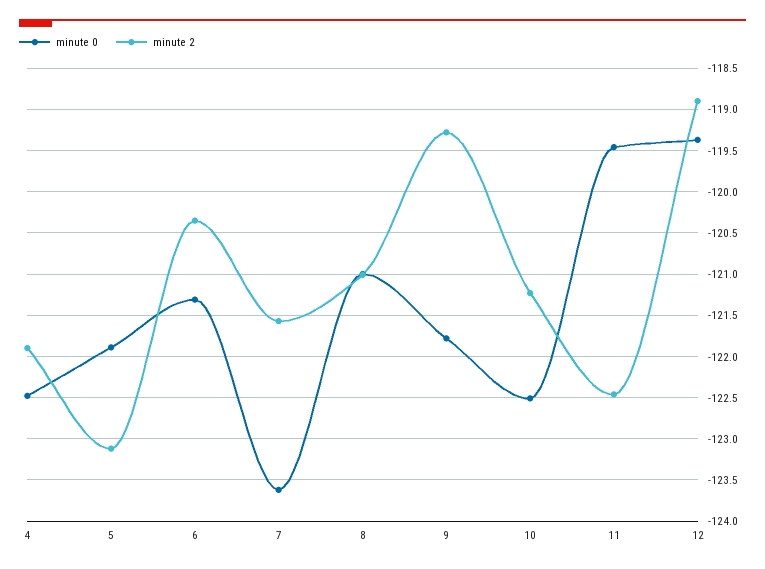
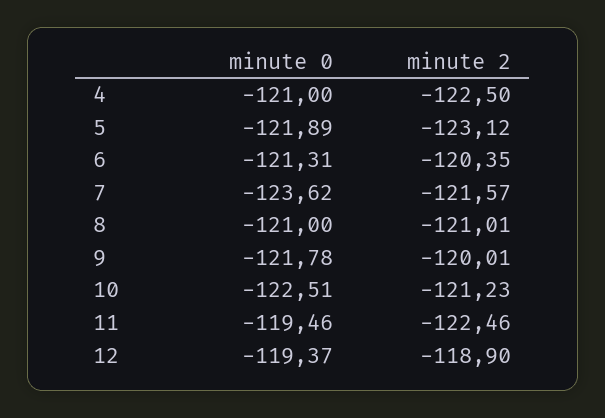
  {
    "minute 0": {
-     "4": -122.5,
+     "4": -121,
      "5": -121.89,
      "6": -121.31,
      "7": -123.62,
      "8": -121,
      "9": -121.78,
      "10": -122.51,
      "11": -119.46,
      "12": -119.37
    },
    "minute 2": {
-     "4": -121.9,
+     "4": -122.5,
      "5": -123.12,
      "6": -120.35,
      "7": -121.57,
      "8": -121.01,
-     "9": -119.3,
+     "9": -120.01,
      "10": -121.23,
      "11": -122.46,
      "12": -118.9
    }
  }

